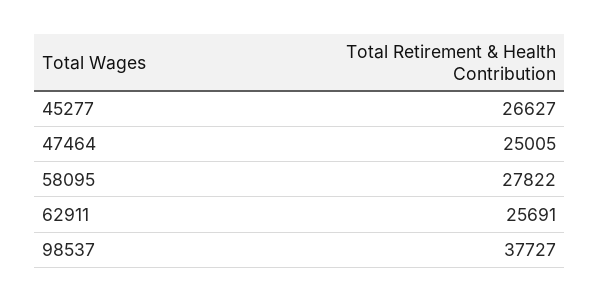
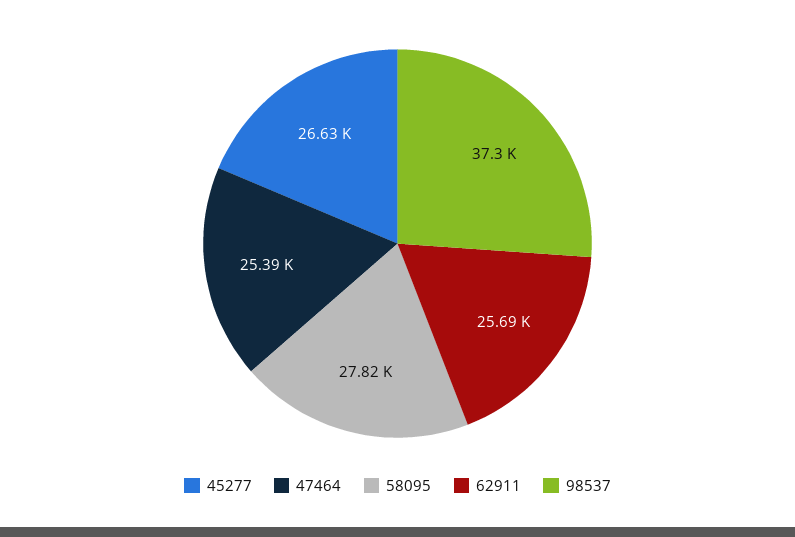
  {
    "45277": 26627,
-   "47464": 25005,
+   "47464": 25390,
    "58095": 27822,
    "62911": 25691,
-   "98537": 37727
+   "98537": 37300
  }

